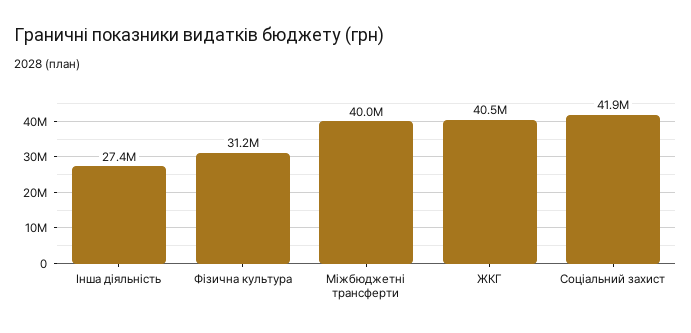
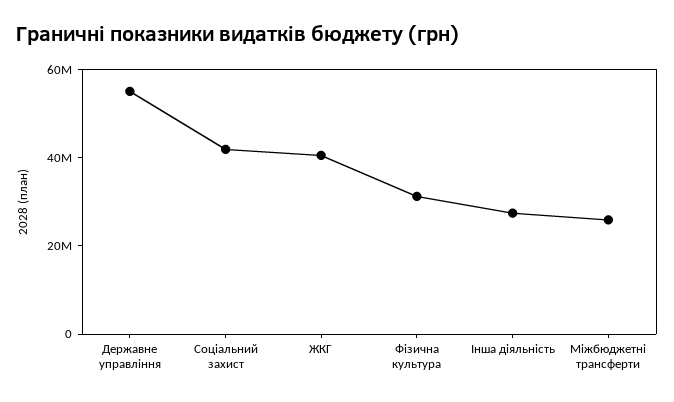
  {
    "Інша діяльність": 27400000,
    "Фізична культура": 31200000,
-   "Міжбюджетні трансферти": 40000000,
+   "Міжбюджетні трансферти": 25000000,
    "ЖКГ": 40500000,
-   "Соціальний захист": 41900000
+   "Соціальний захист": 41900000,
+   "Державне управління": 55000000
  }

